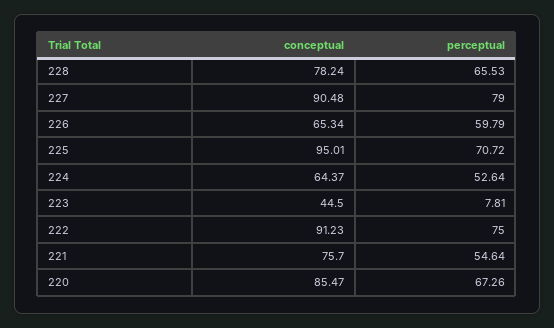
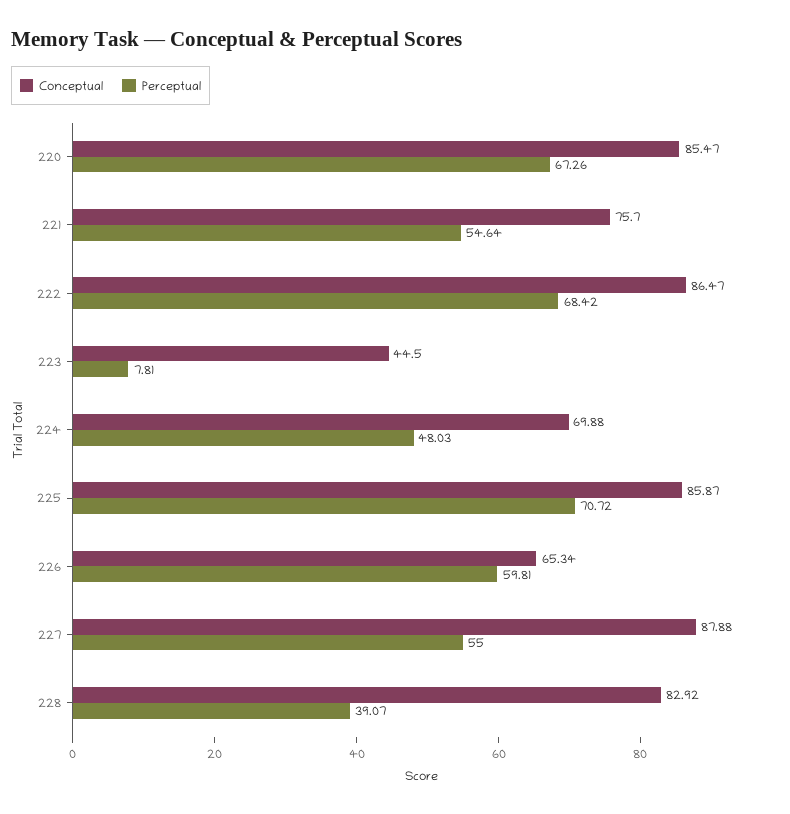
  {
    "conceptual": {
-     "228": 78.24,
+     "228": 82.92,
-     "227": 90.48,
+     "227": 87.88,
      "226": 65.34,
-     "225": 95.01,
+     "225": 85.87,
-     "224": 64.37,
+     "224": 69.88,
      "223": 44.5,
-     "222": 91.23,
+     "222": 86.47,
      "221": 75.7,
      "220": 85.47
    },
    "perceptual": {
-     "228": 65.53,
+     "228": 39.07,
-     "227": 79,
+     "227": 55,
-     "226": 59.79,
+     "226": 59.81,
      "225": 70.72,
-     "224": 52.64,
+     "224": 48.03,
      "223": 7.81,
-     "222": 75,
+     "222": 68.42,
      "221": 54.64,
      "220": 67.26
    }
  }

